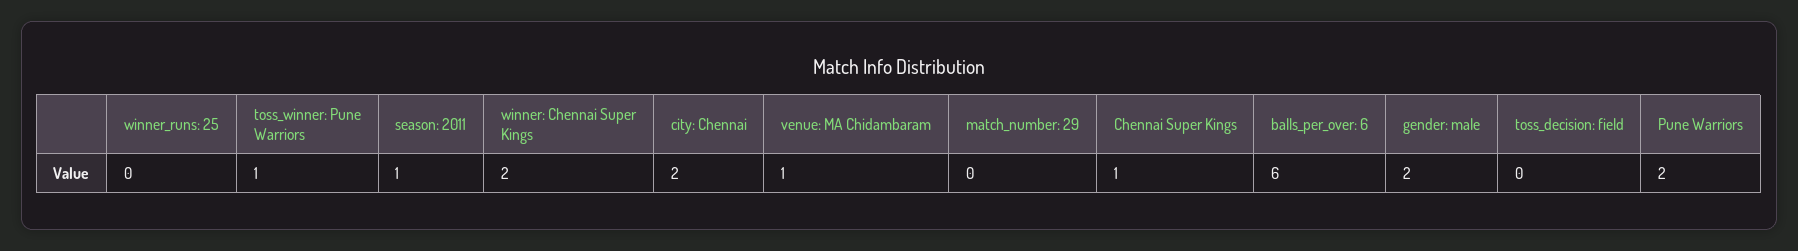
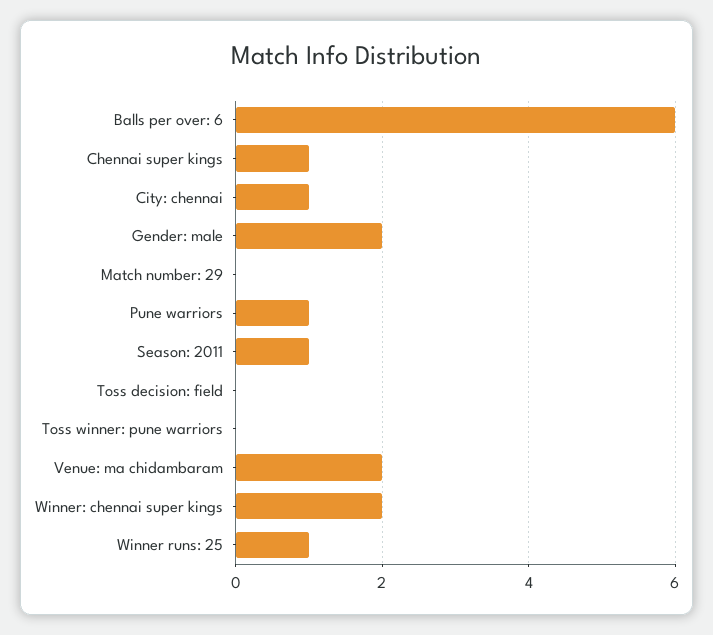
  {
-   "winner_runs: 25": 0,
+   "winner_runs: 25": 1,
-   "toss_winner: Pune Warriors": 1,
+   "toss_winner: Pune Warriors": 0,
    "season: 2011": 1,
    "winner: Chennai Super Kings": 2,
-   "city: Chennai": 2,
+   "city: Chennai": 1,
-   "venue: MA Chidambaram": 1,
+   "venue: MA Chidambaram": 2,
    "match_number: 29": 0,
    "Chennai Super Kings": 1,
    "balls_per_over: 6": 6,
    "gender: male": 2,
    "toss_decision: field": 0,
-   "Pune Warriors": 2
+   "Pune Warriors": 1
  }

